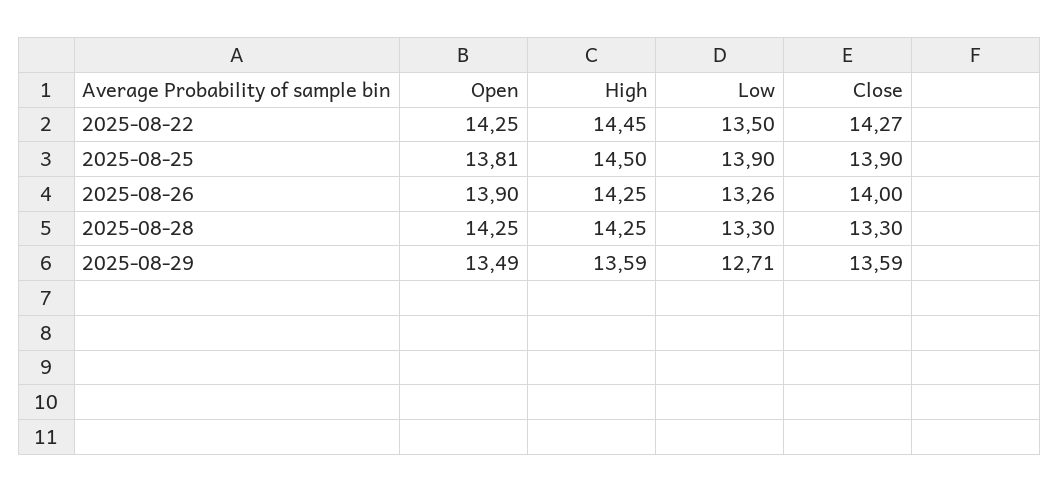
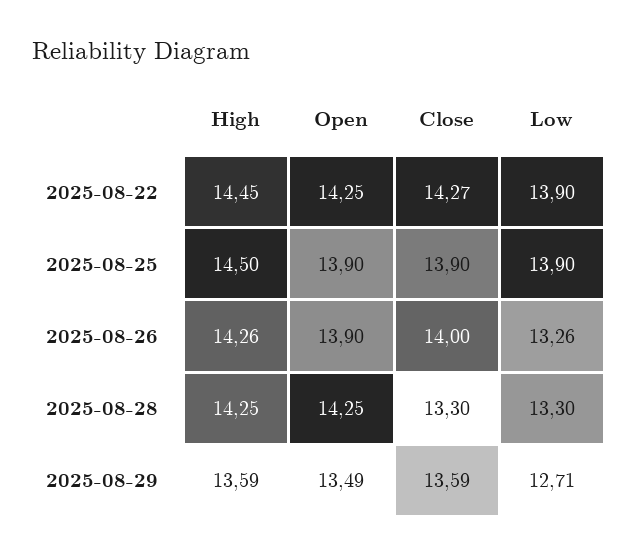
  {
    "Open": {
      "2025-08-22": 14.25,
-     "2025-08-25": 13.81,
+     "2025-08-25": 13.9,
      "2025-08-26": 13.9,
      "2025-08-28": 14.25,
      "2025-08-29": 13.49
    },
    "High": {
      "2025-08-22": 14.45,
      "2025-08-25": 14.5,
-     "2025-08-26": 14.25,
+     "2025-08-26": 14.26,
      "2025-08-28": 14.25,
      "2025-08-29": 13.59
    },
    "Low": {
-     "2025-08-22": 13.5,
+     "2025-08-22": 13.9,
      "2025-08-25": 13.9,
      "2025-08-26": 13.26,
      "2025-08-28": 13.3,
      "2025-08-29": 12.71
    },
    "Close": {
      "2025-08-22": 14.27,
      "2025-08-25": 13.9,
      "2025-08-26": 14,
      "2025-08-28": 13.3,
      "2025-08-29": 13.59
    }
  }

